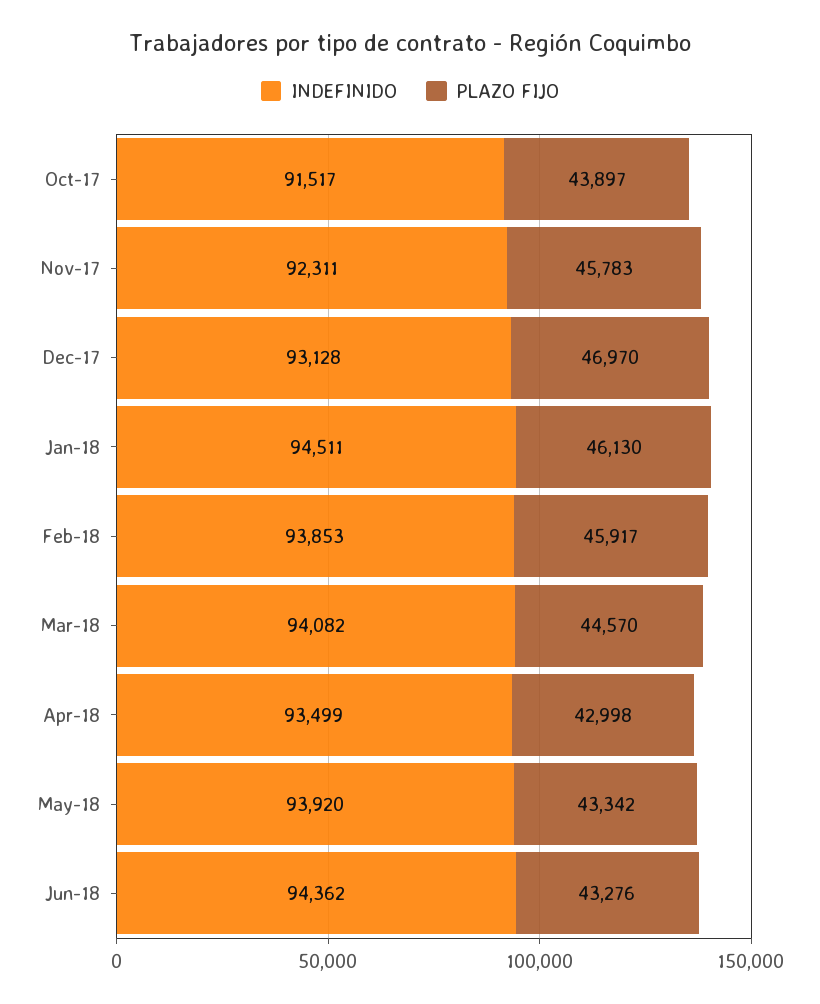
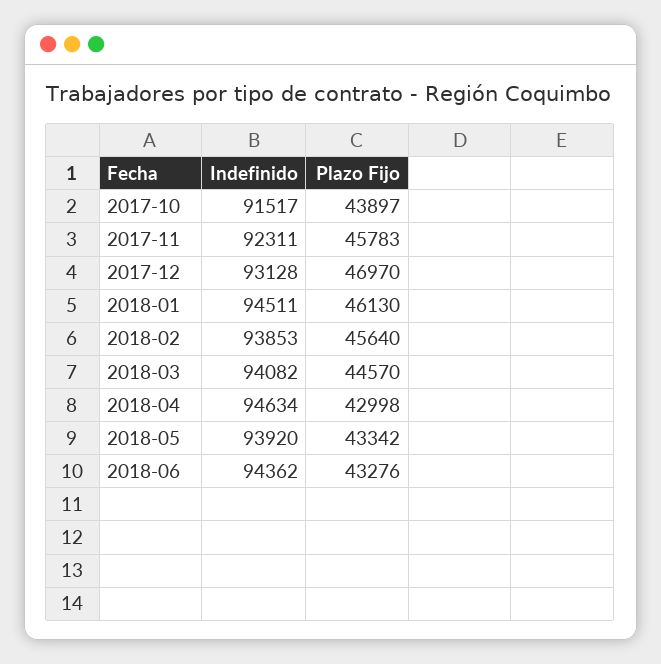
  {
    "INDEFINIDO": {
      "Oct-17": 91517,
      "Nov-17": 92311,
      "Dec-17": 93128,
      "Jan-18": 94511,
      "Feb-18": 93853,
      "Mar-18": 94082,
-     "Apr-18": 93499,
+     "Apr-18": 94634,
      "May-18": 93920,
      "Jun-18": 94362
    },
    "PLAZO FIJO": {
      "Oct-17": 43897,
      "Nov-17": 45783,
      "Dec-17": 46970,
      "Jan-18": 46130,
-     "Feb-18": 45917,
+     "Feb-18": 45640,
      "Mar-18": 44570,
      "Apr-18": 42998,
      "May-18": 43342,
      "Jun-18": 43276
    }
  }

